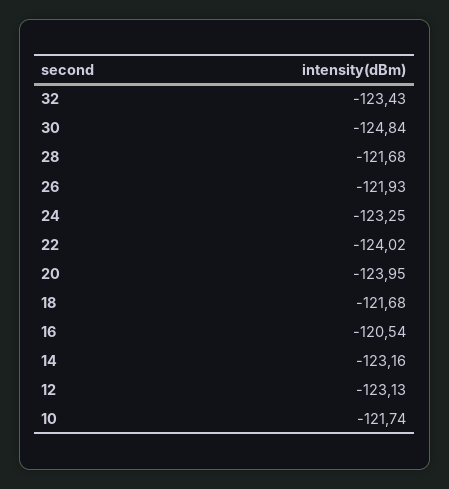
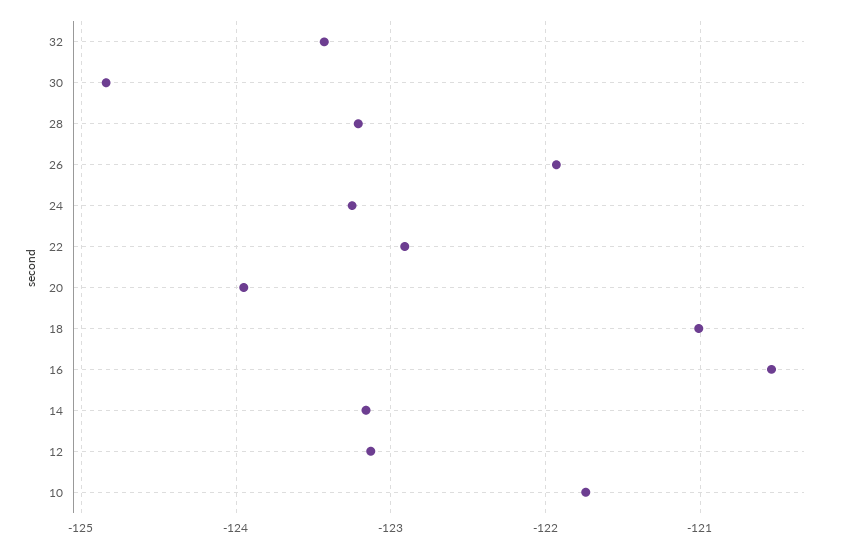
  {
    "32": -123.43,
    "30": -124.84,
-   "28": -121.68,
+   "28": -123.2,
    "26": -121.93,
    "24": -123.25,
-   "22": -124.02,
+   "22": -122.9,
    "20": -123.95,
-   "18": -121.68,
+   "18": -121,
    "16": -120.54,
    "14": -123.16,
    "12": -123.13,
    "10": -121.74
  }

